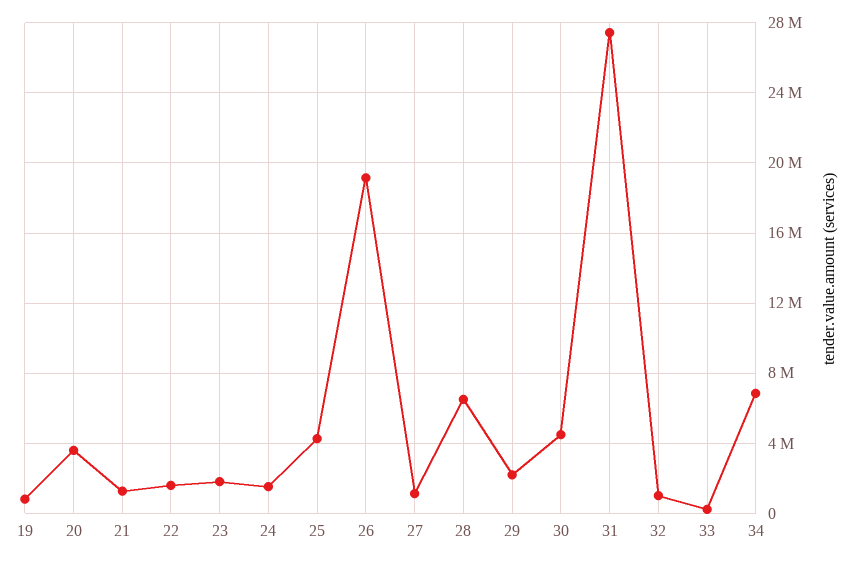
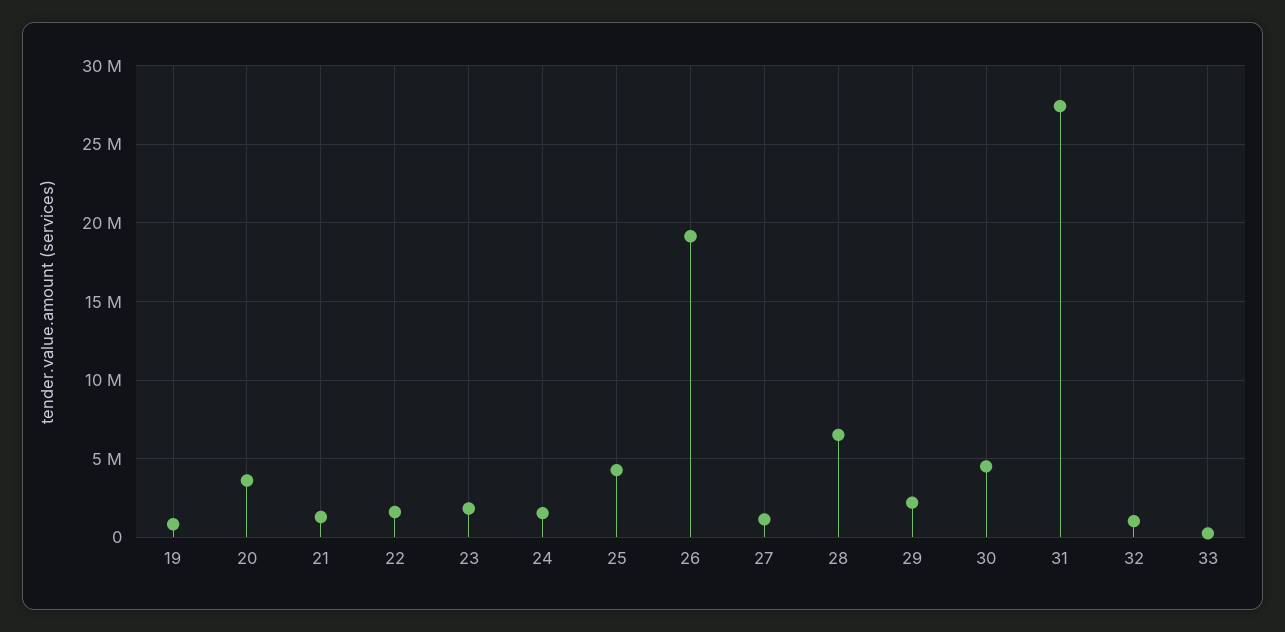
  {
    "19": 1000000,
    "20": 3500000,
    "21": 1500000,
    "22": 1500000,
    "23": 2000000,
    "24": 1500000,
    "25": 4500000,
    "26": 19000000,
    "27": 1000000,
    "28": 6500000,
    "29": 2000000,
    "30": 4500000,
    "31": 27500000,
    "32": 1000000,
-   "33": 0,
+   "33": 0
-   "34": 7000000
  }

